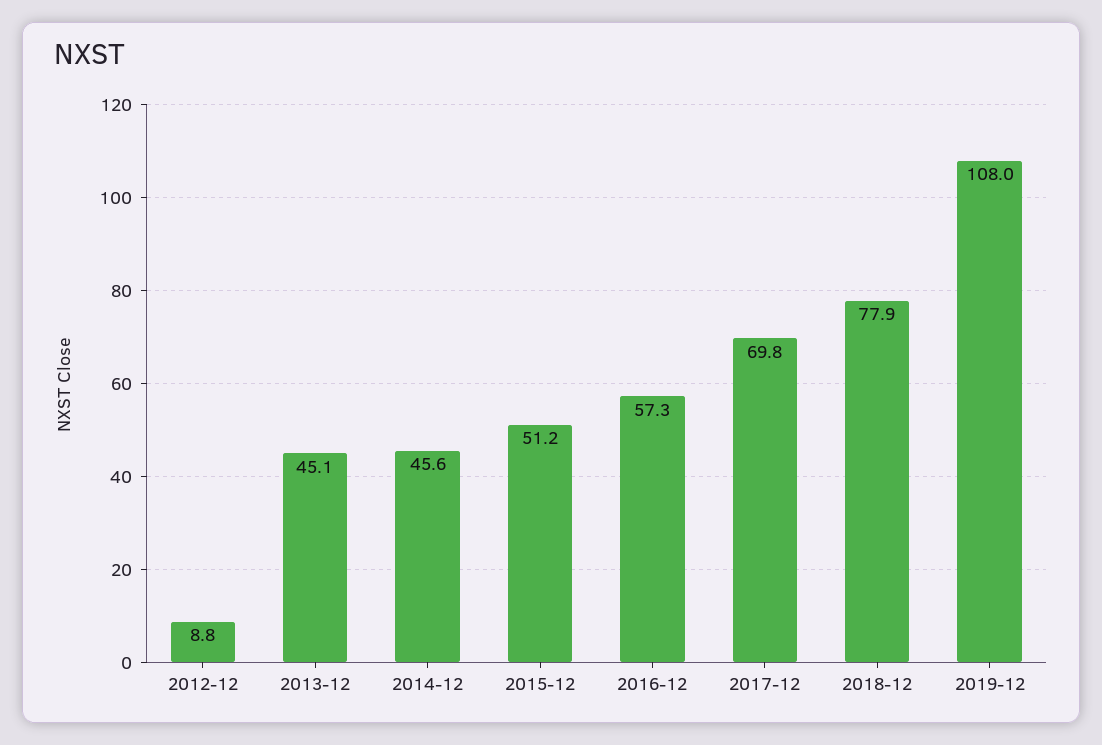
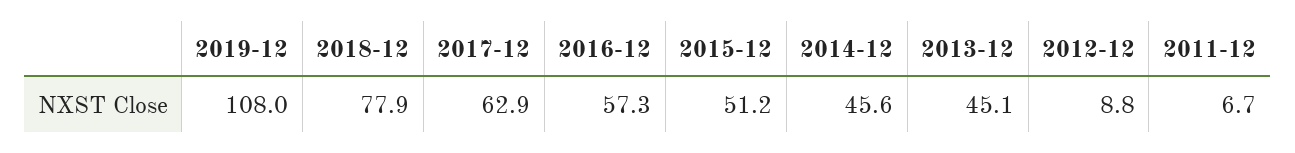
  {
    "2012-12": 8.8,
    "2013-12": 45.1,
    "2014-12": 45.6,
    "2015-12": 51.2,
    "2016-12": 57.3,
-   "2017-12": 69.8,
+   "2017-12": 62.9,
    "2018-12": 77.9,
-   "2019-12": 108
+   "2019-12": 108,
+   "2011-12": 6.7
  }

